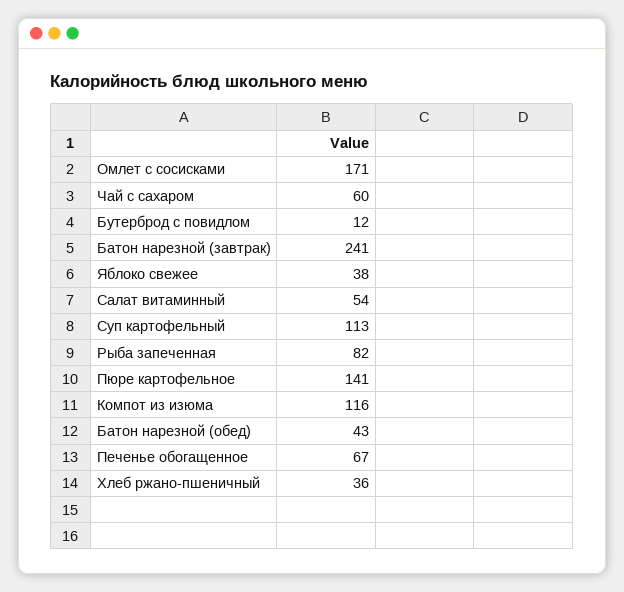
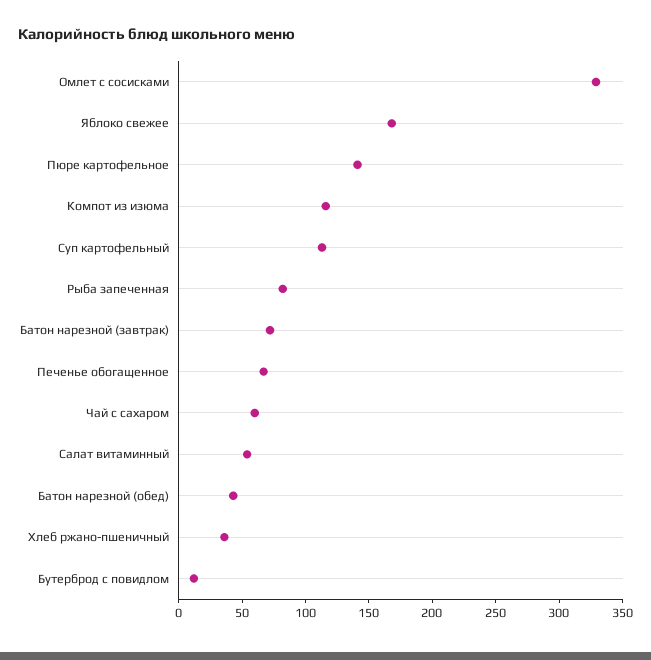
  {
-   "Омлет с сосисками": 171,
+   "Омлет с сосисками": 330,
    "Чай с сахаром": 60,
    "Бутерброд с повидлом": 12,
-   "Батон нарезной (завтрак)": 241,
+   "Батон нарезной (завтрак)": 70,
-   "Яблоко свежее": 38,
+   "Яблоко свежее": 170,
    "Салат витаминный": 54,
    "Суп картофельный": 113,
    "Рыба запеченная": 82,
    "Пюре картофельное": 141,
    "Компот из изюма": 116,
    "Батон нарезной (обед)": 43,
    "Печенье обогащенное": 67,
    "Хлеб ржано-пшеничный": 36
  }

